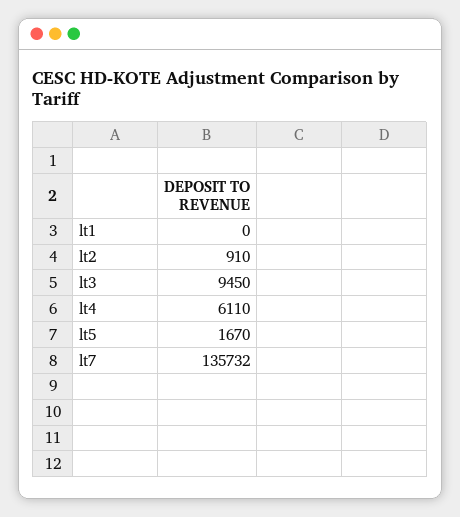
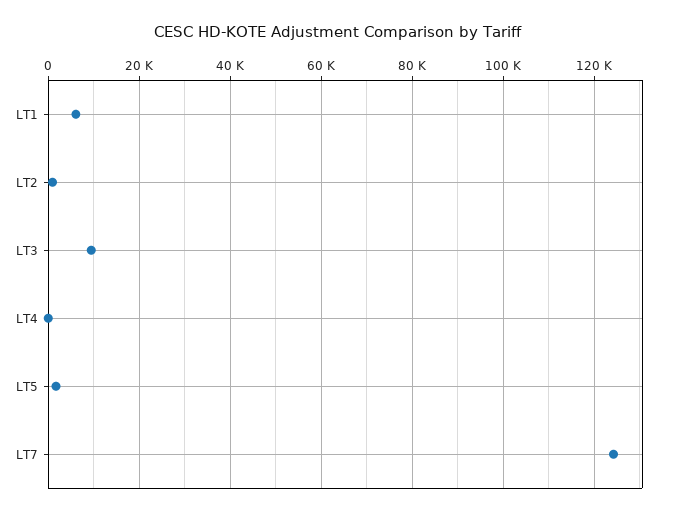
  {
-   "lt1": 0,
+   "lt1": 6000,
    "lt2": 910,
    "lt3": 9450,
-   "lt4": 6110,
+   "lt4": 0,
    "lt5": 1670,
-   "lt7": 135732
+   "lt7": 124000
  }

